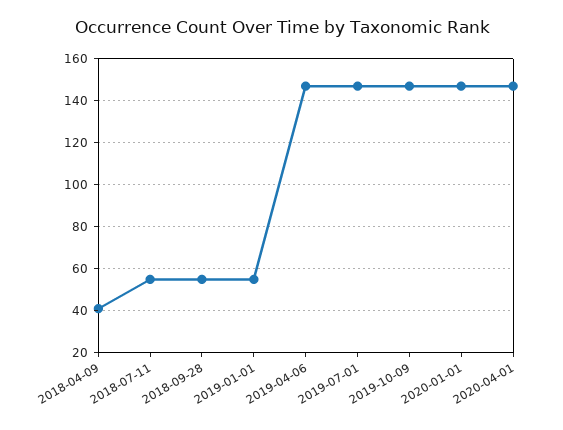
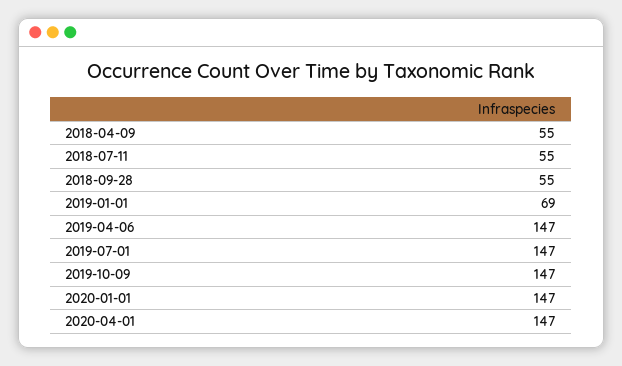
  {
-   "2018-04-09": 40,
+   "2018-04-09": 55,
    "2018-07-11": 55,
    "2018-09-28": 55,
-   "2019-01-01": 55,
+   "2019-01-01": 69,
    "2019-04-06": 147,
    "2019-07-01": 147,
    "2019-10-09": 147,
    "2020-01-01": 147,
    "2020-04-01": 147
  }

